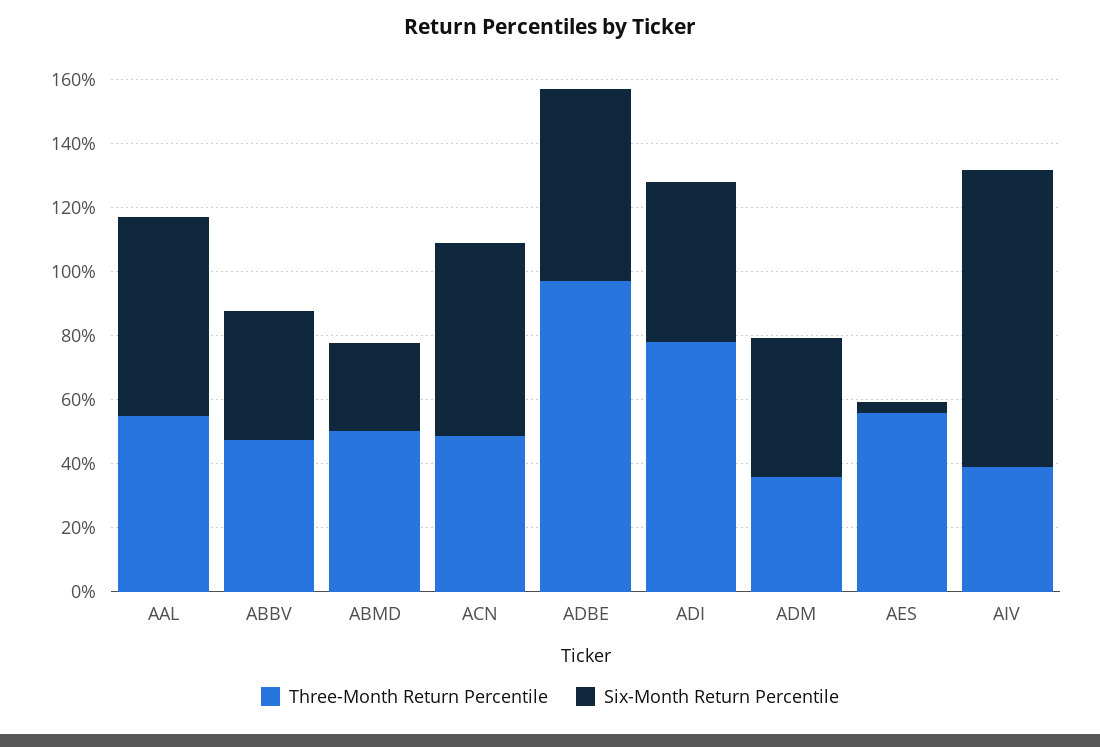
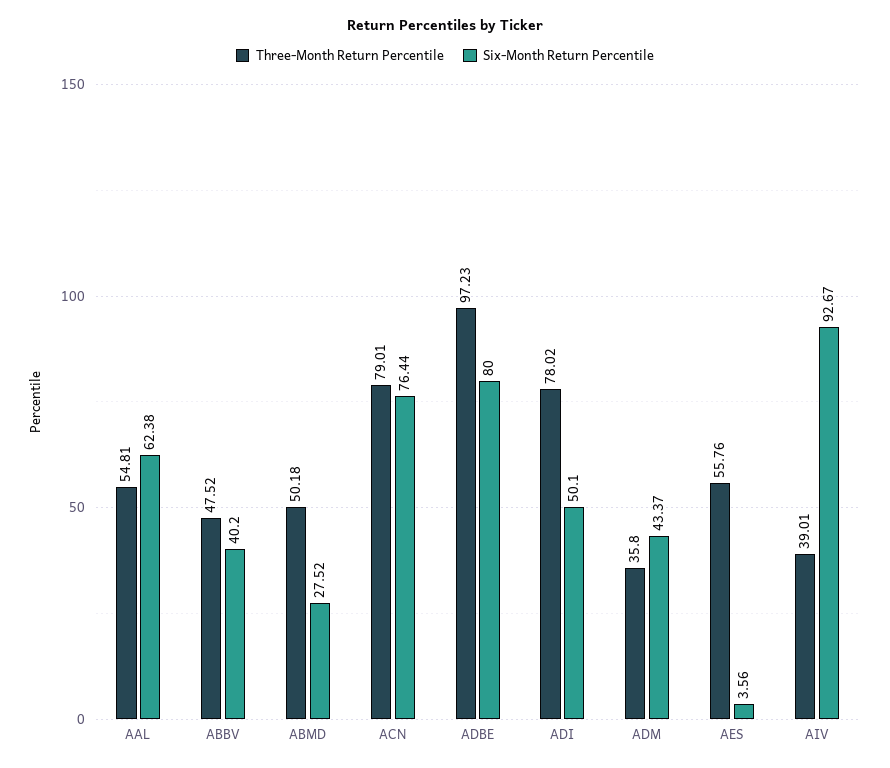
  {
    "Three-Month Return Percentile": {
      "AAL": 54.81,
      "ABBV": 47.52,
      "ABMD": 50.18,
-     "ACN": 50,
+     "ACN": 79.01,
      "ADBE": 97.23,
      "ADI": 78.02,
      "ADM": 35.8,
      "AES": 55.76,
      "AIV": 39.01
    },
    "Six-Month Return Percentile": {
      "AAL": 62.38,
      "ABBV": 40.2,
      "ABMD": 27.52,
-     "ACN": 60,
+     "ACN": 76.44,
-     "ADBE": 60,
+     "ADBE": 80,
      "ADI": 50.1,
      "ADM": 43.37,
      "AES": 3.56,
      "AIV": 92.67
    }
  }

